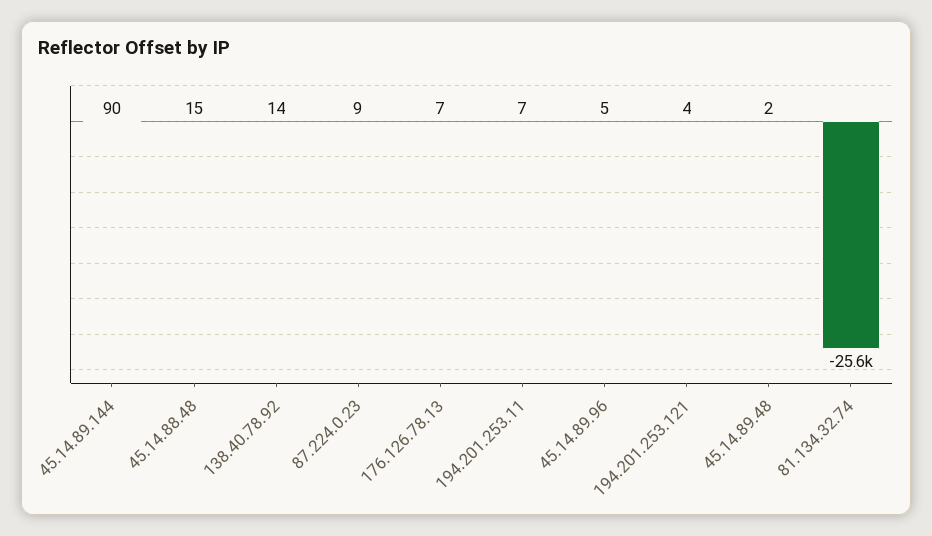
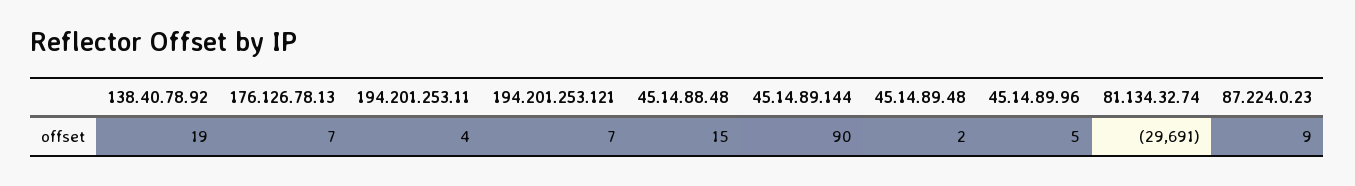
  {
    "45.14.89.144": 90,
    "45.14.88.48": 15,
-   "138.40.78.92": 14,
+   "138.40.78.92": 19,
    "87.224.0.23": 9,
    "176.126.78.13": 7,
-   "194.201.253.11": 7,
+   "194.201.253.11": 4,
    "45.14.89.96": 5,
-   "194.201.253.121": 4,
+   "194.201.253.121": 7,
    "45.14.89.48": 2,
-   "81.134.32.74": -25600
+   "81.134.32.74": -29691
  }

